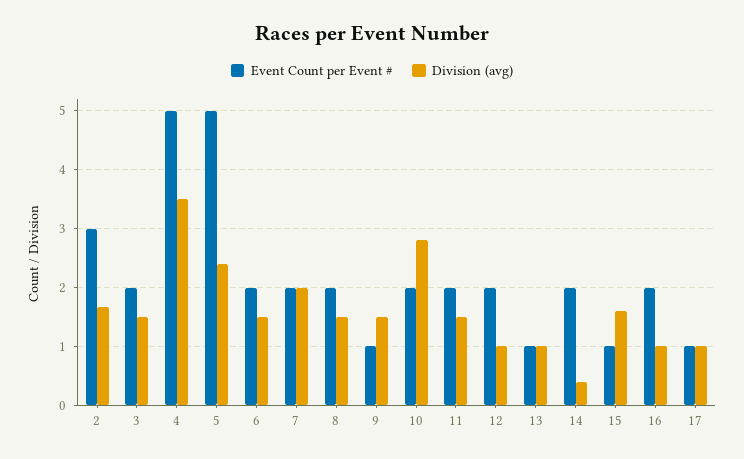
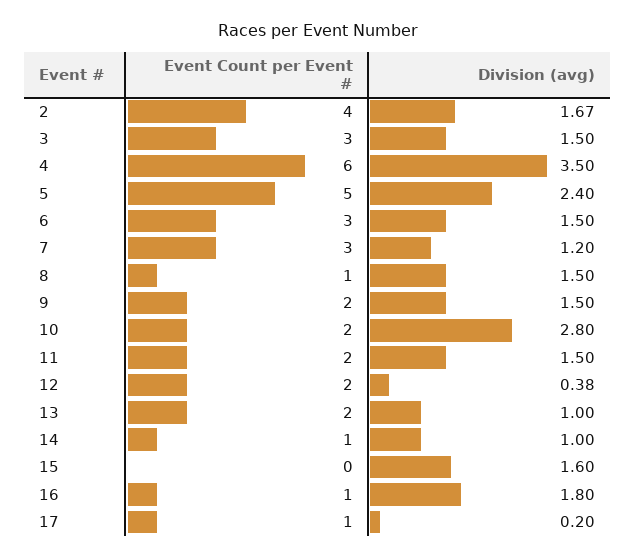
  {
    "Event Count per Event #": {
-     "2": 3,
+     "2": 4,
-     "3": 2,
+     "3": 3,
-     "4": 5,
+     "4": 6,
      "5": 5,
-     "6": 2,
+     "6": 3,
-     "7": 2,
+     "7": 3,
-     "8": 2,
+     "8": 1,
-     "9": 1,
+     "9": 2,
      "10": 2,
      "11": 2,
      "12": 2,
-     "13": 1,
+     "13": 2,
-     "14": 2,
+     "14": 1,
-     "15": 1,
+     "15": 0,
-     "16": 2,
+     "16": 1,
      "17": 1
    },
    "Division (avg)": {
      "2": 1.67,
      "3": 1.5,
      "4": 3.5,
      "5": 2.4,
      "6": 1.5,
-     "7": 2,
+     "7": 1.2,
      "8": 1.5,
      "9": 1.5,
      "10": 2.8,
      "11": 1.5,
-     "12": 1,
+     "12": 0.38,
      "13": 1,
-     "14": 0.4,
+     "14": 1,
      "15": 1.6,
-     "16": 1,
+     "16": 1.8,
-     "17": 1
+     "17": 0.2
    }
  }

